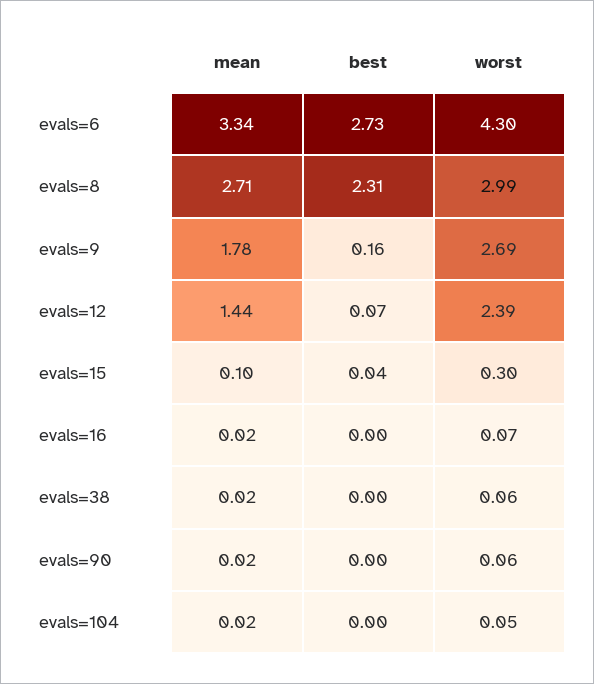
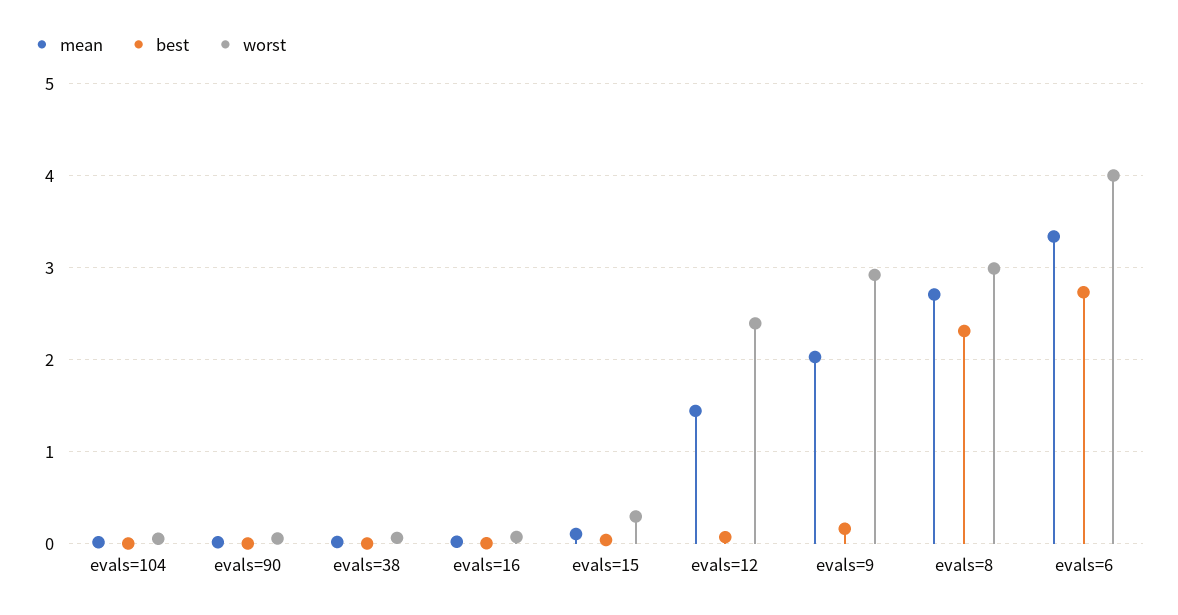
  {
    "mean": {
      "evals=6": 3.34,
      "evals=8": 2.71,
-     "evals=9": 1.78,
+     "evals=9": 2,
      "evals=12": 1.44,
      "evals=15": 0.1,
      "evals=16": 0.02,
      "evals=38": 0.02,
      "evals=90": 0.02,
      "evals=104": 0.02
    },
    "best": {
      "evals=6": 2.73,
      "evals=8": 2.31,
      "evals=9": 0.16,
      "evals=12": 0.07,
      "evals=15": 0.04,
      "evals=16": 0,
      "evals=38": 0,
      "evals=90": 0,
      "evals=104": 0
    },
    "worst": {
-     "evals=6": 4.3,
+     "evals=6": 4,
      "evals=8": 2.99,
-     "evals=9": 2.69,
+     "evals=9": 2.9,
      "evals=12": 2.39,
      "evals=15": 0.3,
      "evals=16": 0.07,
      "evals=38": 0.06,
      "evals=90": 0.06,
      "evals=104": 0.05
    }
  }

